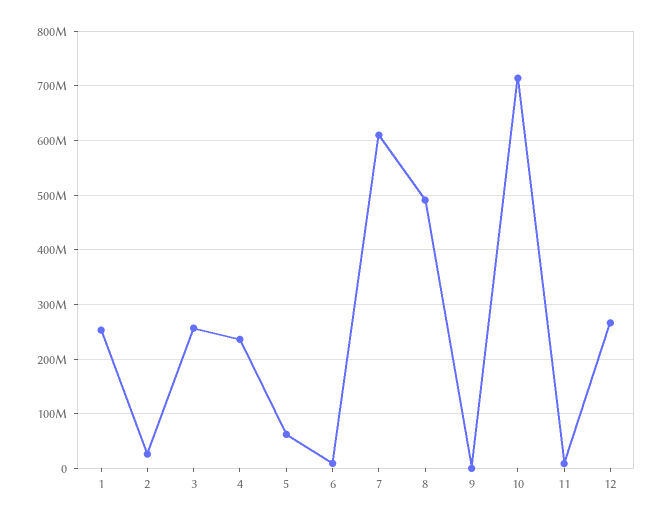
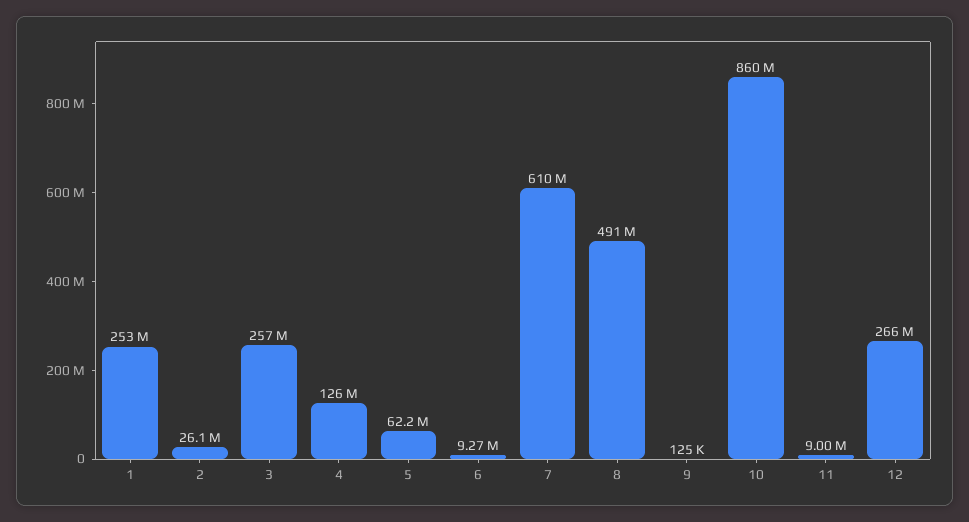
  {
    "1": 253000000,
    "2": 26100000,
    "3": 257000000,
-   "4": 240000000,
+   "4": 126000000,
    "5": 62200000,
    "6": 9270000,
    "7": 610000000,
    "8": 491000000,
    "9": 125000,
-   "10": 720000000,
+   "10": 860000000,
    "11": 9000000,
    "12": 266000000
  }

